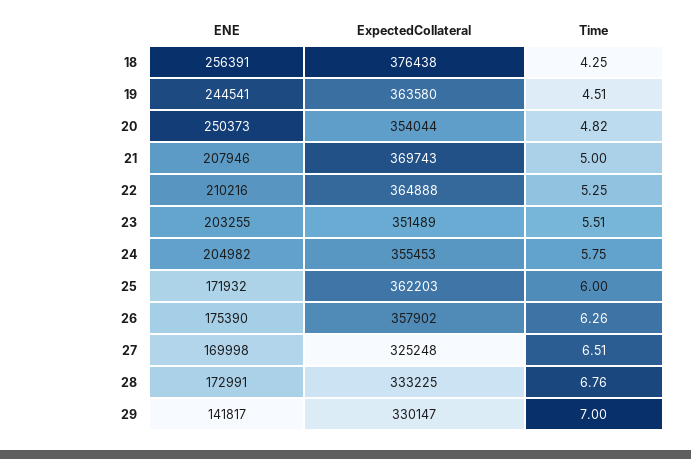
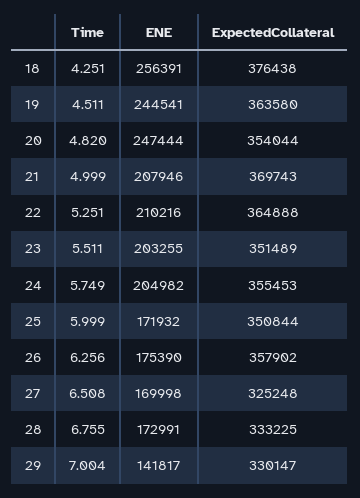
  {
    "ENE": {
      "18": 256391,
      "19": 244541,
-     "20": 250373,
+     "20": 247444,
      "21": 207946,
      "22": 210216,
      "23": 203255,
      "24": 204982,
      "25": 171932,
      "26": 175390,
      "27": 169998,
      "28": 172991,
      "29": 141817
    },
    "ExpectedCollateral": {
      "18": 376438,
      "19": 363580,
      "20": 354044,
      "21": 369743,
      "22": 364888,
      "23": 351489,
      "24": 355453,
-     "25": 362203,
+     "25": 350844,
      "26": 357902,
      "27": 325248,
      "28": 333225,
      "29": 330147
    },
    "Time": {
      "18": 4.251,
      "19": 4.511,
      "20": 4.82,
      "21": 4.999,
      "22": 5.251,
      "23": 5.511,
      "24": 5.749,
      "25": 5.999,
      "26": 6.256,
      "27": 6.508,
      "28": 6.755,
      "29": 7.004
    }
  }

